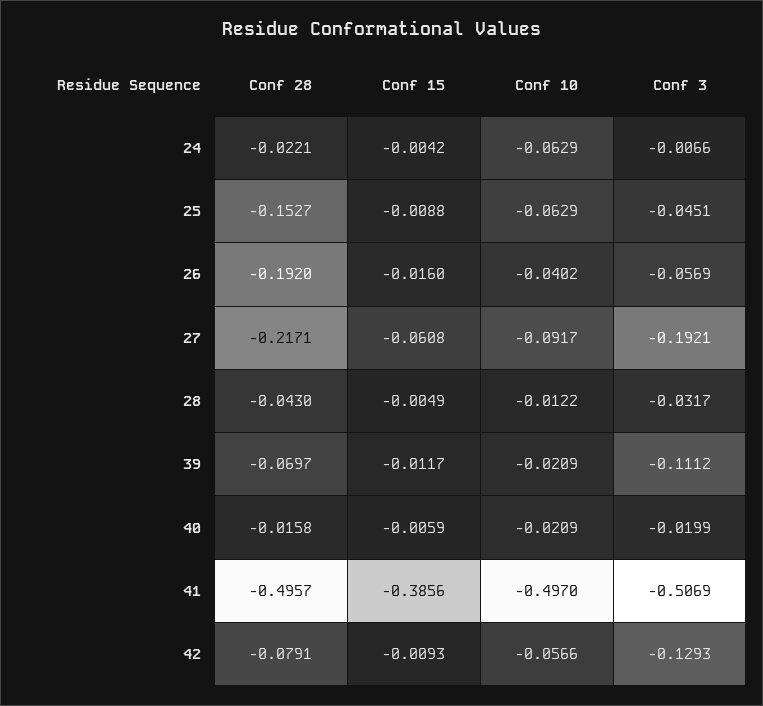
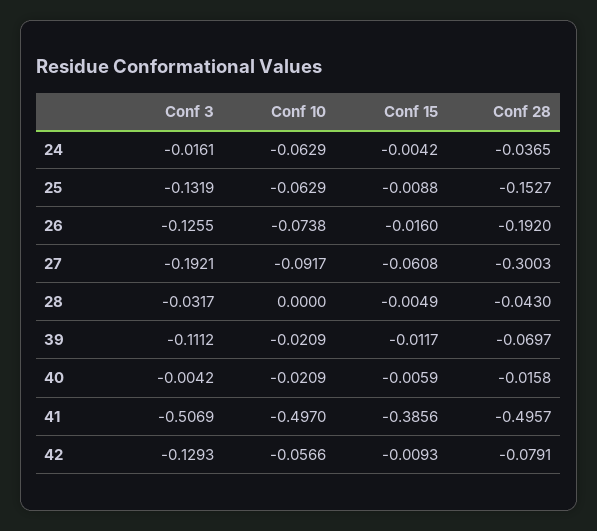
  {
    "Conf 28": {
-     "24": -0.0221,
+     "24": -0.0365,
      "25": -0.1527,
      "26": -0.192,
-     "27": -0.2171,
+     "27": -0.3003,
      "28": -0.043,
      "39": -0.0697,
      "40": -0.0158,
      "41": -0.4957,
      "42": -0.0791
    },
    "Conf 15": {
      "24": -0.0042,
      "25": -0.0088,
      "26": -0.016,
      "27": -0.0608,
      "28": -0.0049,
      "39": -0.0117,
      "40": -0.0059,
      "41": -0.3856,
      "42": -0.0093
    },
    "Conf 10": {
      "24": -0.0629,
      "25": -0.0629,
-     "26": -0.0402,
+     "26": -0.0738,
      "27": -0.0917,
-     "28": -0.0122,
+     "28": 0,
      "39": -0.0209,
      "40": -0.0209,
      "41": -0.497,
      "42": -0.0566
    },
    "Conf 3": {
-     "24": -0.0066,
+     "24": -0.0161,
-     "25": -0.0451,
+     "25": -0.1319,
-     "26": -0.0569,
+     "26": -0.1255,
      "27": -0.1921,
      "28": -0.0317,
      "39": -0.1112,
-     "40": -0.0199,
+     "40": -0.0042,
      "41": -0.5069,
      "42": -0.1293
    }
  }

